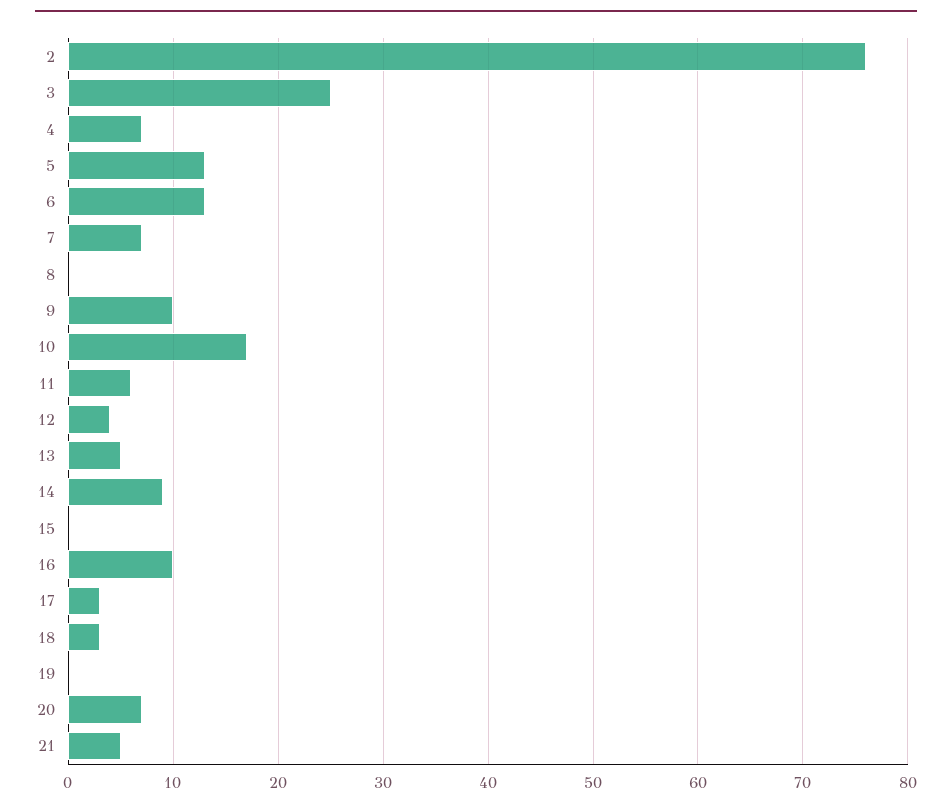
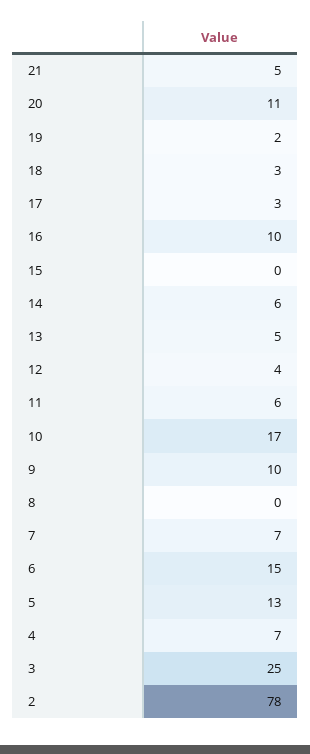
  {
-   "2": 76,
+   "2": 78,
    "3": 25,
    "4": 7,
    "5": 13,
-   "6": 13,
+   "6": 15,
    "7": 7,
    "8": 0,
    "9": 10,
    "10": 17,
    "11": 6,
    "12": 4,
    "13": 5,
-   "14": 9,
+   "14": 6,
    "15": 0,
    "16": 10,
    "17": 3,
    "18": 3,
-   "19": 0,
+   "19": 2,
-   "20": 7,
+   "20": 11,
    "21": 5
  }

